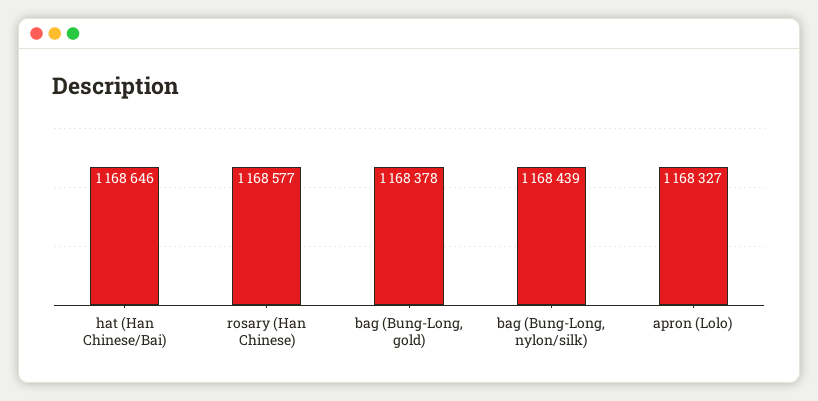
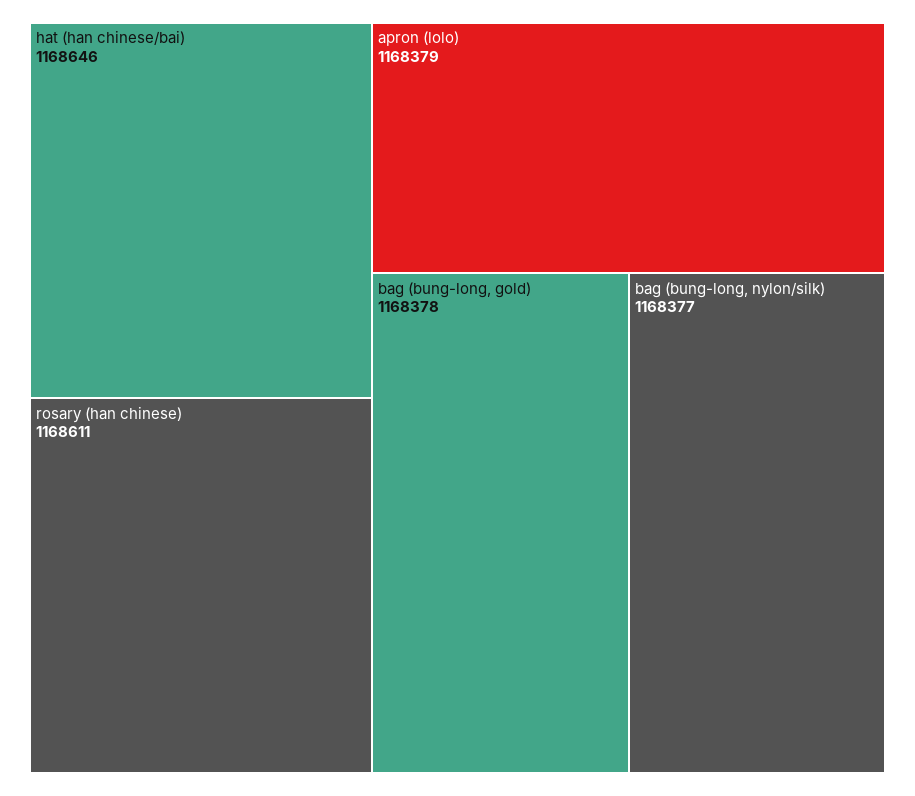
  {
    "hat (Han Chinese/Bai)": 1168646,
-   "rosary (Han Chinese)": 1168577,
+   "rosary (Han Chinese)": 1168611,
    "bag (Bung-Long, gold)": 1168378,
-   "bag (Bung-Long, nylon/silk)": 1168439,
+   "bag (Bung-Long, nylon/silk)": 1168377,
-   "apron (Lolo)": 1168327
+   "apron (Lolo)": 1168379
  }

